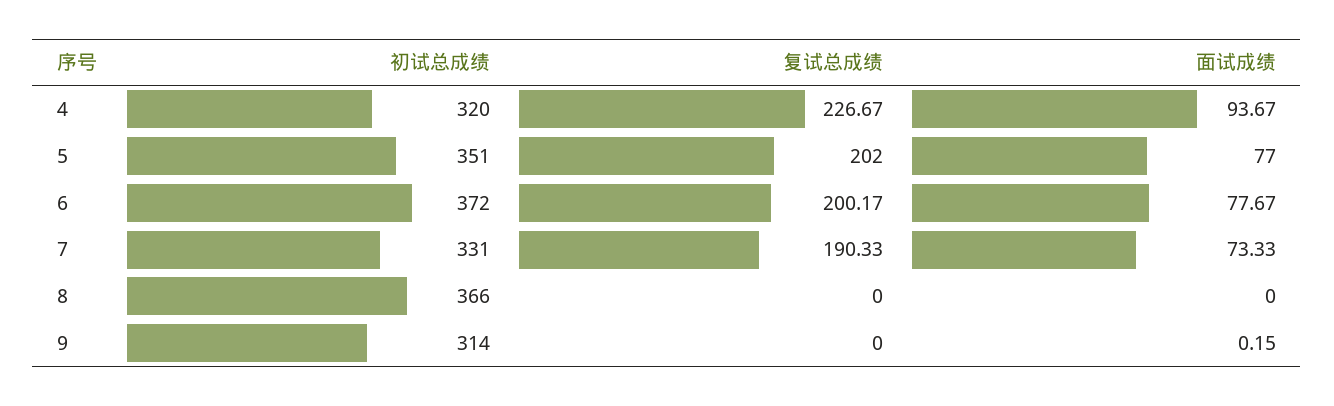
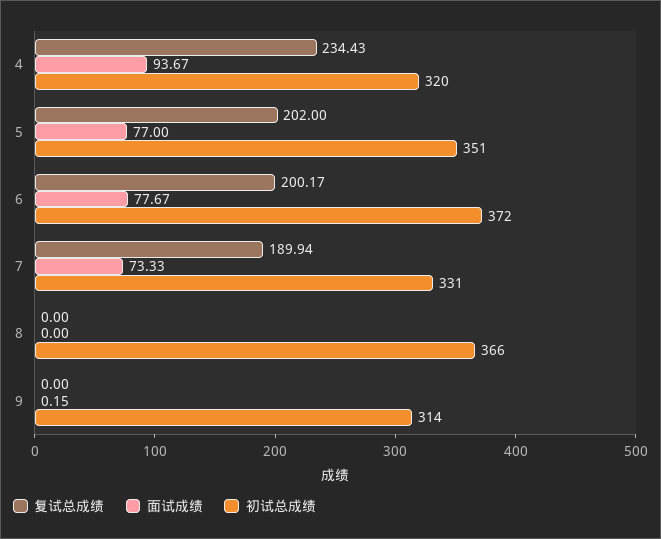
  {
    "初试总成绩": {
      "4": 320,
      "5": 351,
      "6": 372,
      "7": 331,
      "8": 366,
      "9": 314
    },
    "复试总成绩": {
-     "4": 226.67,
+     "4": 234.43,
      "5": 202,
      "6": 200.17,
-     "7": 190.33,
+     "7": 189.94,
      "8": 0,
      "9": 0
    },
    "面试成绩": {
      "4": 93.67,
      "5": 77,
      "6": 77.67,
      "7": 73.33,
      "8": 0,
      "9": 0.15
    }
  }

